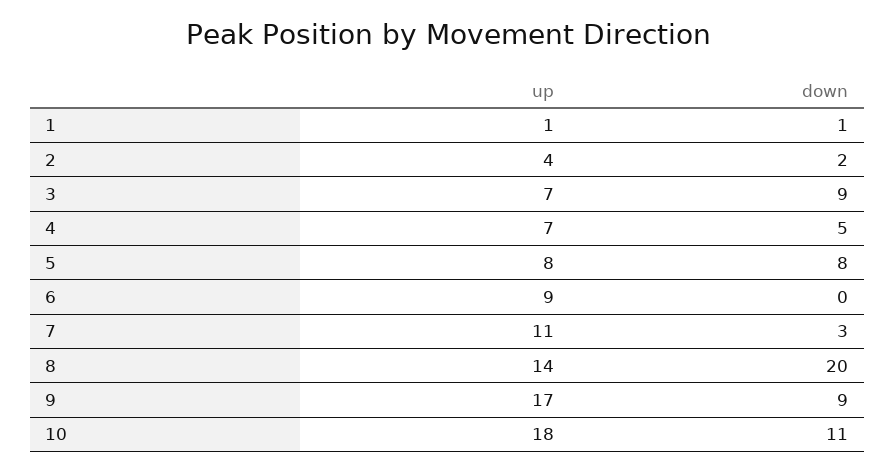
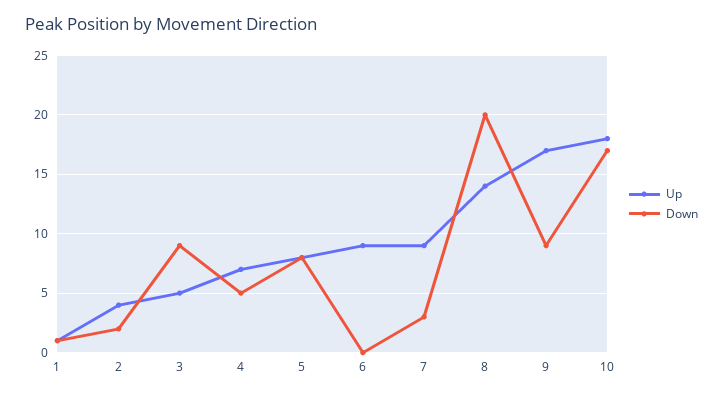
  {
    "up": {
      "1": 1,
      "2": 4,
-     "3": 7,
+     "3": 5,
      "4": 7,
      "5": 8,
      "6": 9,
-     "7": 11,
+     "7": 9,
      "8": 14,
      "9": 17,
      "10": 18
    },
    "down": {
      "1": 1,
      "2": 2,
      "3": 9,
      "4": 5,
      "5": 8,
      "6": 0,
      "7": 3,
      "8": 20,
      "9": 9,
-     "10": 11
+     "10": 17
    }
  }

